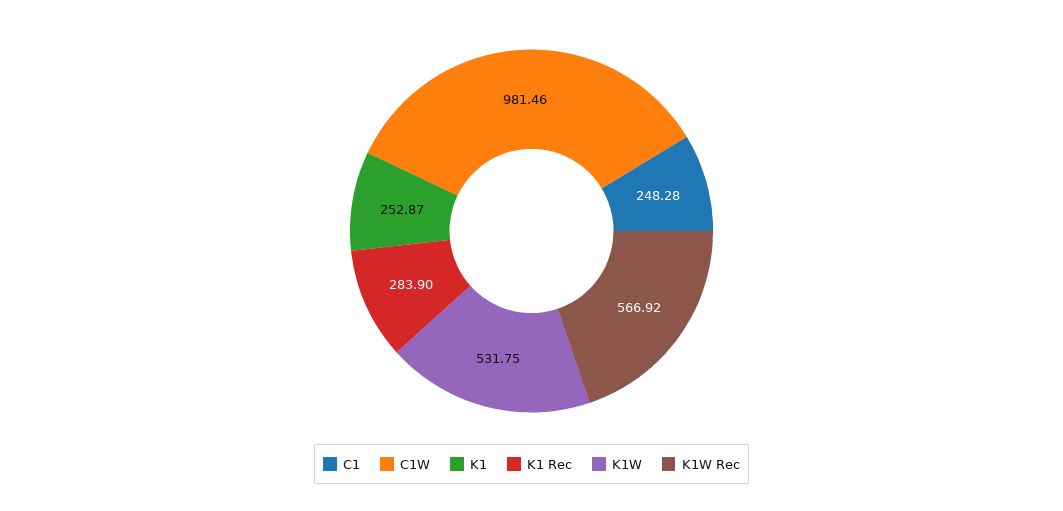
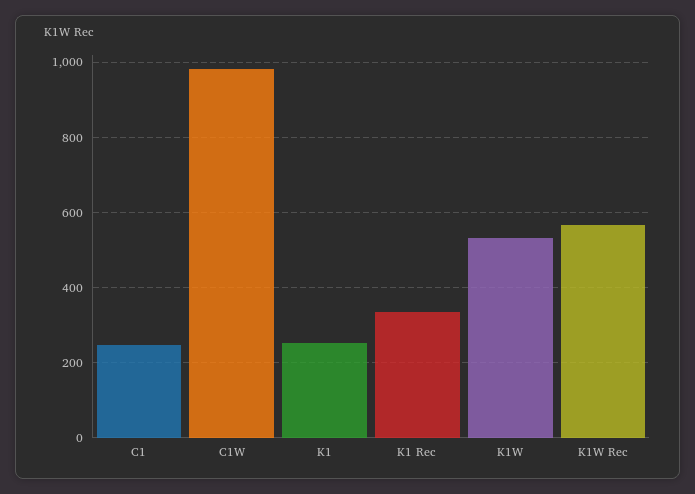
  {
    "C1": 248.28,
    "C1W": 981.46,
    "K1": 252.87,
-   "K1 Rec": 283.9,
+   "K1 Rec": 340,
    "K1W": 531.75,
    "K1W Rec": 566.92
  }

